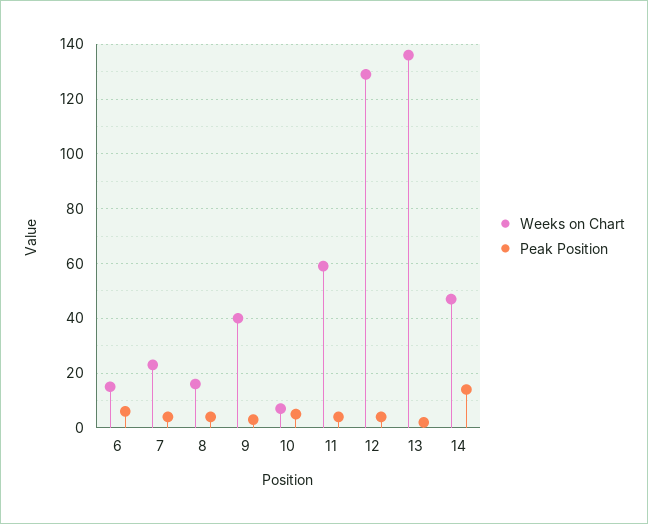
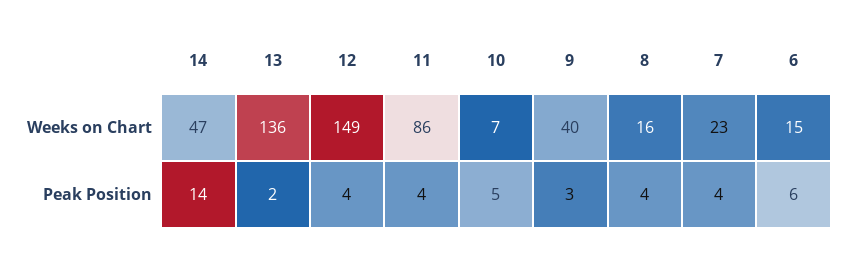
  {
    "Weeks on Chart": {
      "6": 15,
      "7": 23,
      "8": 16,
      "9": 40,
      "10": 7,
-     "11": 60,
+     "11": 86,
-     "12": 130,
+     "12": 149,
      "13": 136,
      "14": 47
    },
    "Peak Position": {
      "6": 6,
      "7": 4,
      "8": 4,
      "9": 3,
      "10": 5,
      "11": 4,
      "12": 4,
      "13": 2,
      "14": 14
    }
  }

